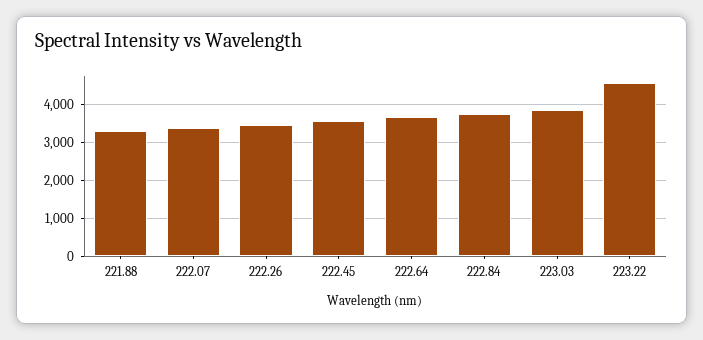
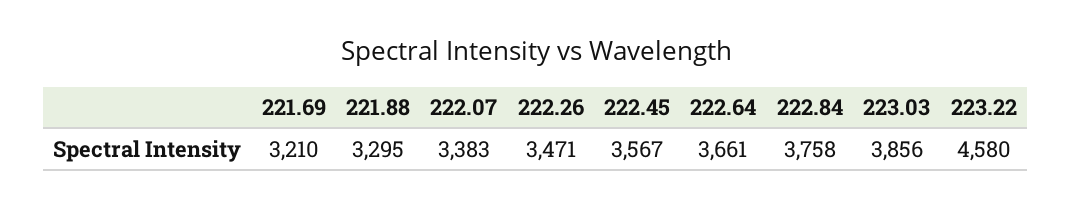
  {
    "221.88": 3295,
    "222.07": 3383,
    "222.26": 3471,
    "222.45": 3567,
    "222.64": 3661,
    "222.84": 3758,
    "223.03": 3856,
-   "223.22": 4580
+   "223.22": 4580,
+   "221.69": 3210
  }

